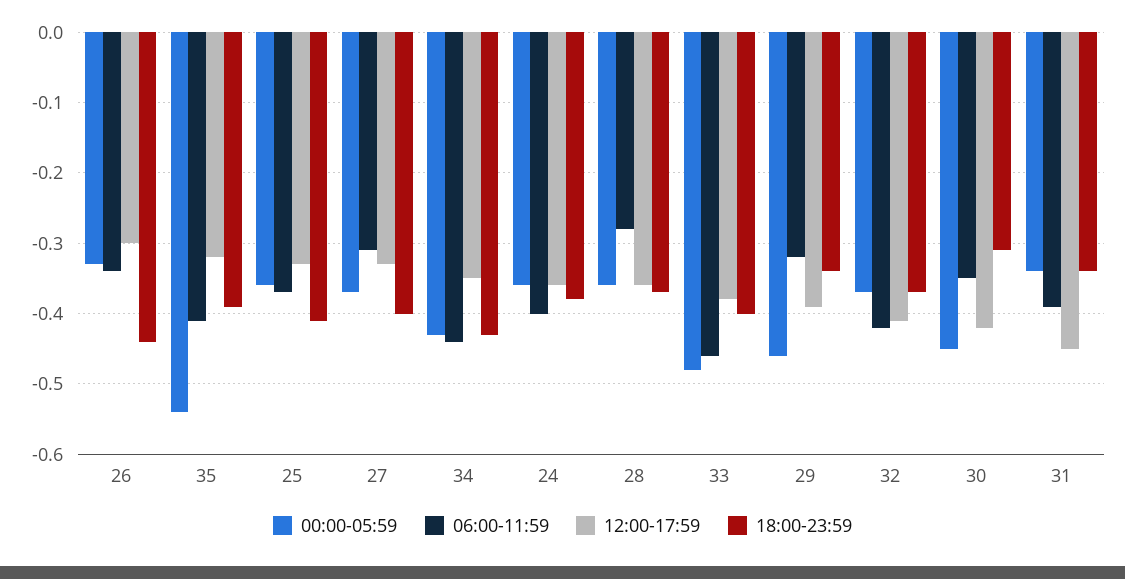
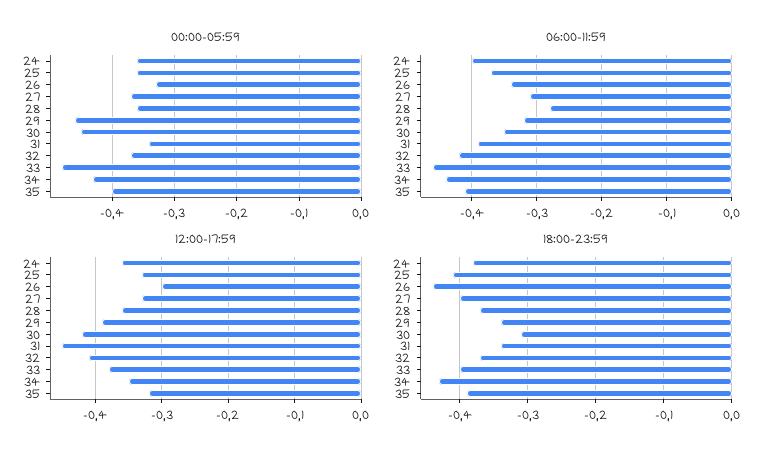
  {
    "00:00-05:59": {
      "26": -0.33,
-     "35": -0.54,
+     "35": -0.4,
      "25": -0.36,
      "27": -0.37,
      "34": -0.43,
      "24": -0.36,
      "28": -0.36,
      "33": -0.48,
      "29": -0.46,
      "32": -0.37,
      "30": -0.45,
      "31": -0.34
    },
    "06:00-11:59": {
      "26": -0.34,
      "35": -0.41,
      "25": -0.37,
      "27": -0.31,
      "34": -0.44,
      "24": -0.4,
      "28": -0.28,
      "33": -0.46,
      "29": -0.32,
      "32": -0.42,
      "30": -0.35,
      "31": -0.39
    },
    "12:00-17:59": {
      "26": -0.3,
      "35": -0.32,
      "25": -0.33,
      "27": -0.33,
      "34": -0.35,
      "24": -0.36,
      "28": -0.36,
      "33": -0.38,
      "29": -0.39,
      "32": -0.41,
      "30": -0.42,
      "31": -0.45
    },
    "18:00-23:59": {
      "26": -0.44,
      "35": -0.39,
      "25": -0.41,
      "27": -0.4,
      "34": -0.43,
      "24": -0.38,
      "28": -0.37,
      "33": -0.4,
      "29": -0.34,
      "32": -0.37,
      "30": -0.31,
      "31": -0.34
    }
  }

